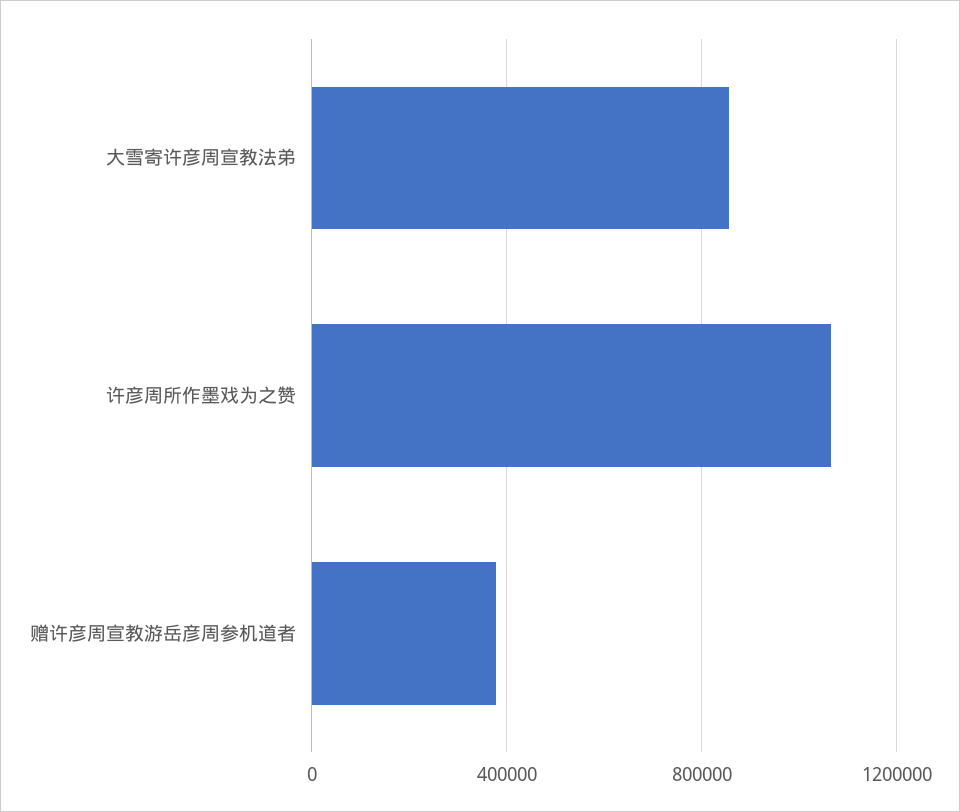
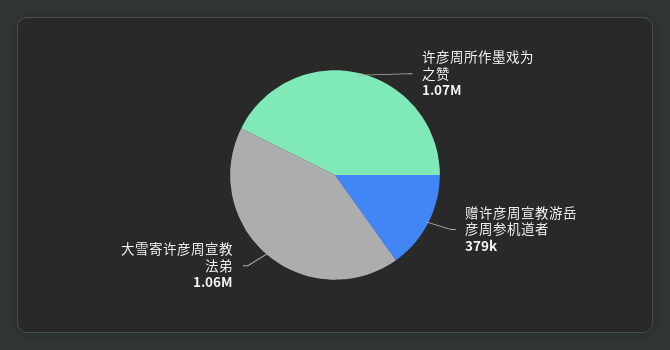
  {
-   "大雪寄许彦周宣教法弟": 850000,
+   "大雪寄许彦周宣教法弟": 1060000,
    "许彦周所作墨戏为之赞": 1070000,
    "赠许彦周宣教游岳彦周参机道者": 379000
  }

